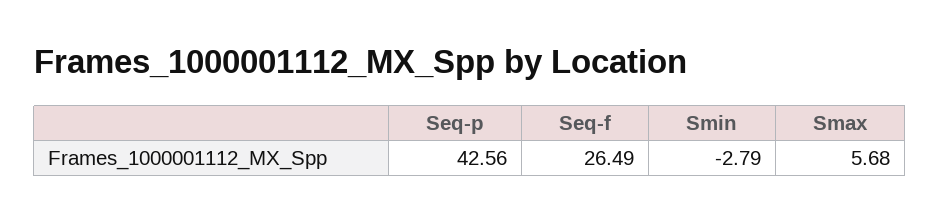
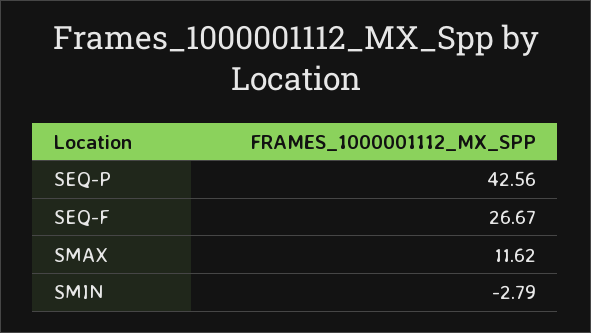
  {
    "Seq-p": 42.56,
-   "Seq-f": 26.49,
+   "Seq-f": 26.67,
    "Smin": -2.79,
-   "Smax": 5.68
+   "Smax": 11.62
  }

